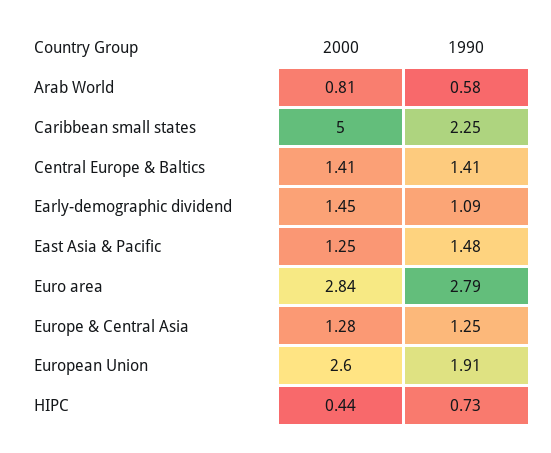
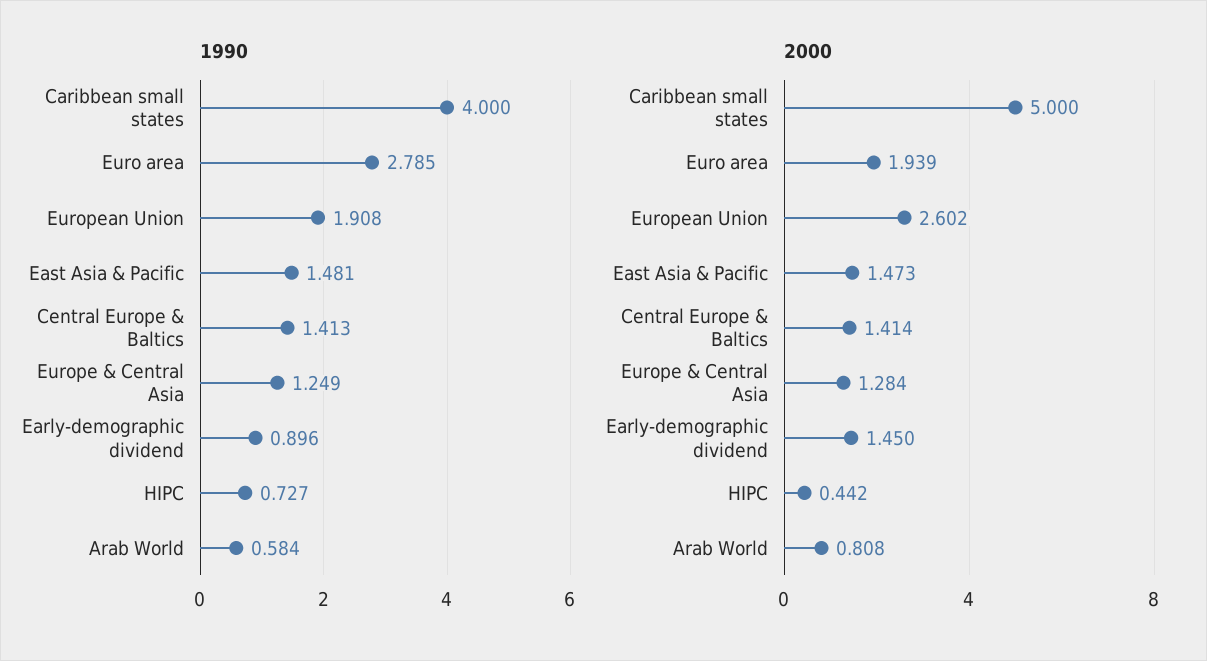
  {
    "2000": {
      "Arab World": 0.808,
      "Caribbean small states": 5,
      "Central Europe & Baltics": 1.414,
      "Early-demographic dividend": 1.45,
-     "East Asia & Pacific": 1.25,
+     "East Asia & Pacific": 1.473,
-     "Euro area": 2.84,
+     "Euro area": 1.939,
      "Europe & Central Asia": 1.284,
      "European Union": 2.602,
      "HIPC": 0.442
    },
    "1990": {
      "Arab World": 0.584,
-     "Caribbean small states": 2.25,
+     "Caribbean small states": 4,
      "Central Europe & Baltics": 1.413,
-     "Early-demographic dividend": 1.09,
+     "Early-demographic dividend": 0.896,
      "East Asia & Pacific": 1.481,
      "Euro area": 2.785,
      "Europe & Central Asia": 1.249,
      "European Union": 1.908,
      "HIPC": 0.727
    }
  }

